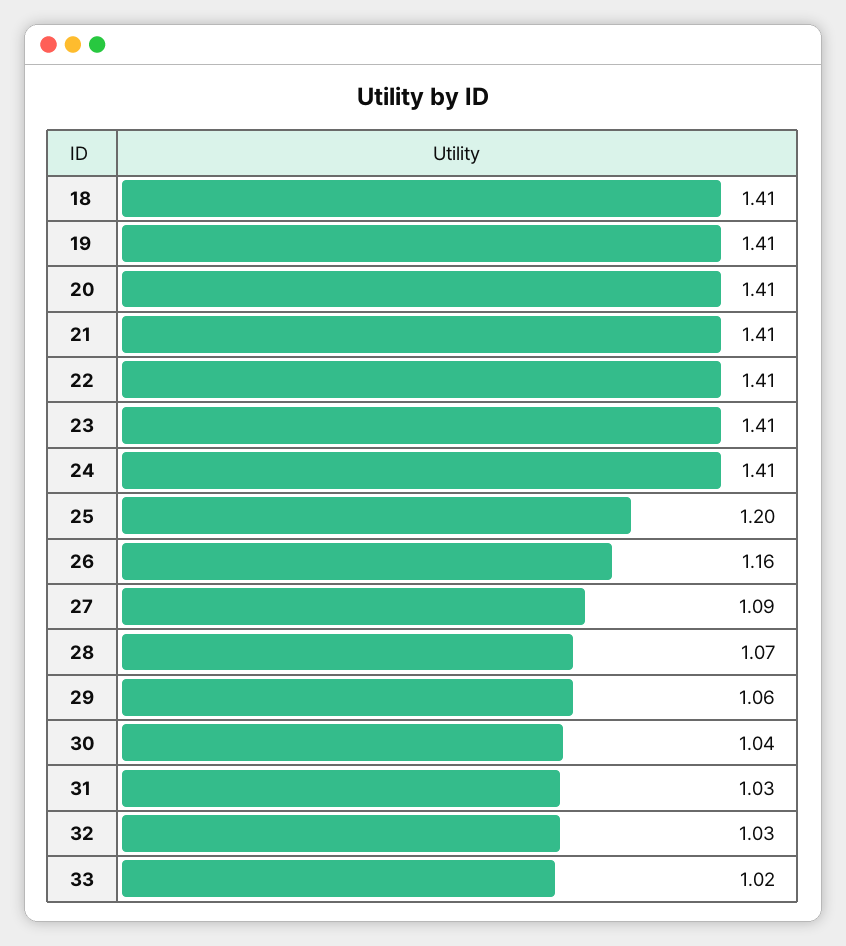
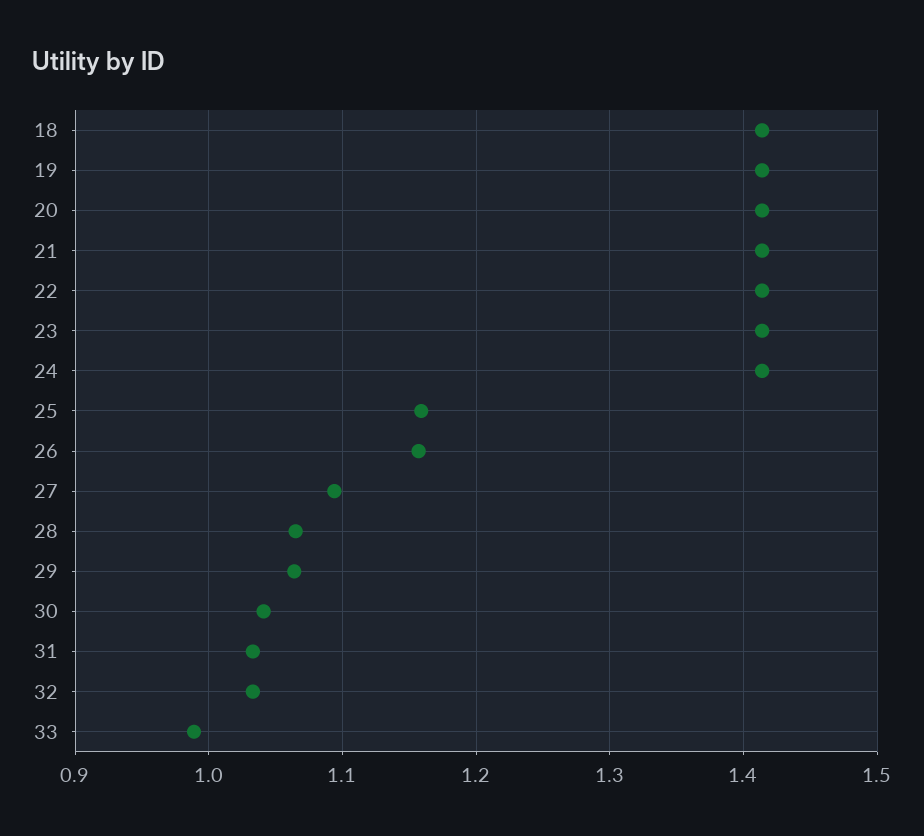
  {
    "18": 1.41,
    "19": 1.41,
    "20": 1.41,
    "21": 1.41,
    "22": 1.41,
    "23": 1.41,
    "24": 1.41,
-   "25": 1.2,
+   "25": 1.16,
    "26": 1.16,
    "27": 1.09,
    "28": 1.07,
    "29": 1.06,
    "30": 1.04,
    "31": 1.03,
    "32": 1.03,
-   "33": 1.02
+   "33": 0.99
  }

